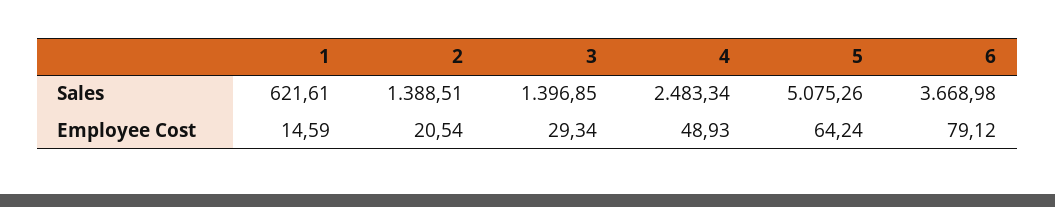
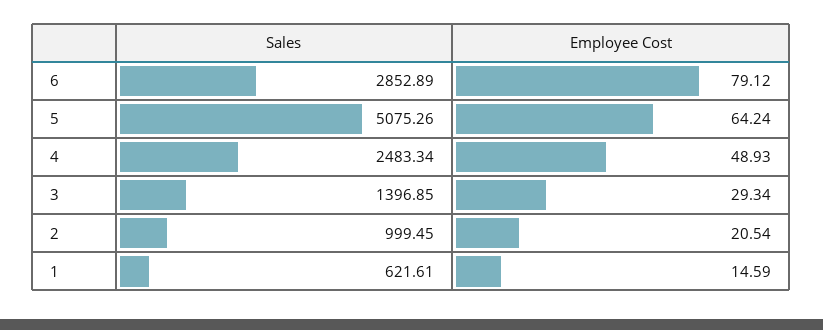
  {
    "1": {
      "Sales": 621.61,
      "Employee Cost": 14.59
    },
    "2": {
-     "Sales": 1388.51,
+     "Sales": 999.45,
      "Employee Cost": 20.54
    },
    "3": {
      "Sales": 1396.85,
      "Employee Cost": 29.34
    },
    "4": {
      "Sales": 2483.34,
      "Employee Cost": 48.93
    },
    "5": {
      "Sales": 5075.26,
      "Employee Cost": 64.24
    },
    "6": {
-     "Sales": 3668.98,
+     "Sales": 2852.89,
      "Employee Cost": 79.12
    }
  }

